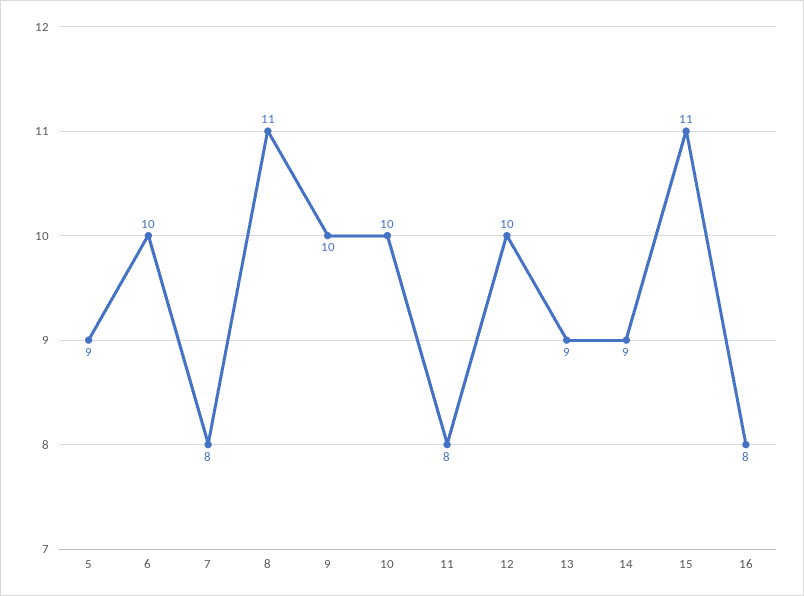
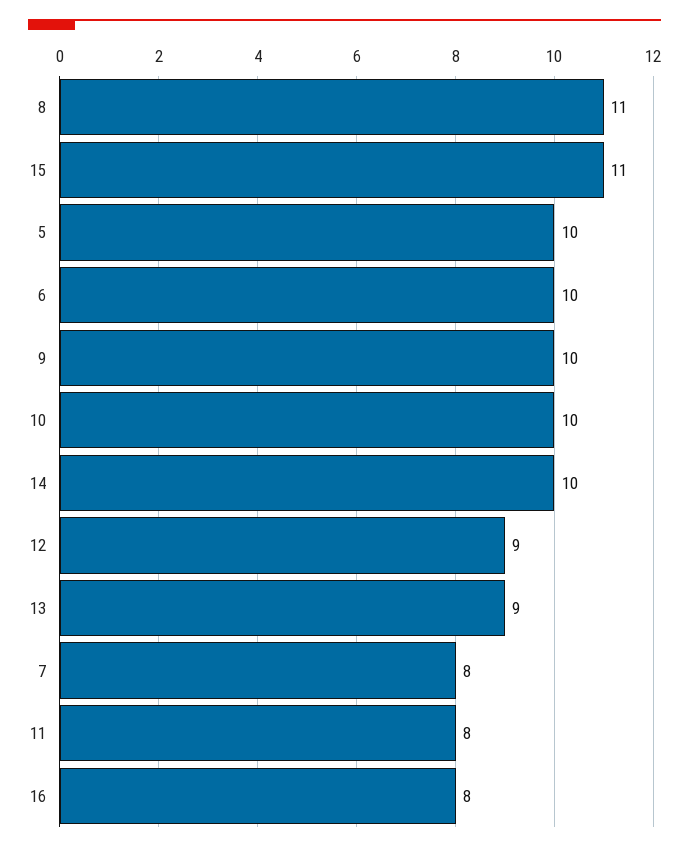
  {
-   "5": 9,
+   "5": 10,
    "6": 10,
    "7": 8,
    "8": 11,
    "9": 10,
    "10": 10,
    "11": 8,
-   "12": 10,
+   "12": 9,
    "13": 9,
-   "14": 9,
+   "14": 10,
    "15": 11,
    "16": 8
  }

